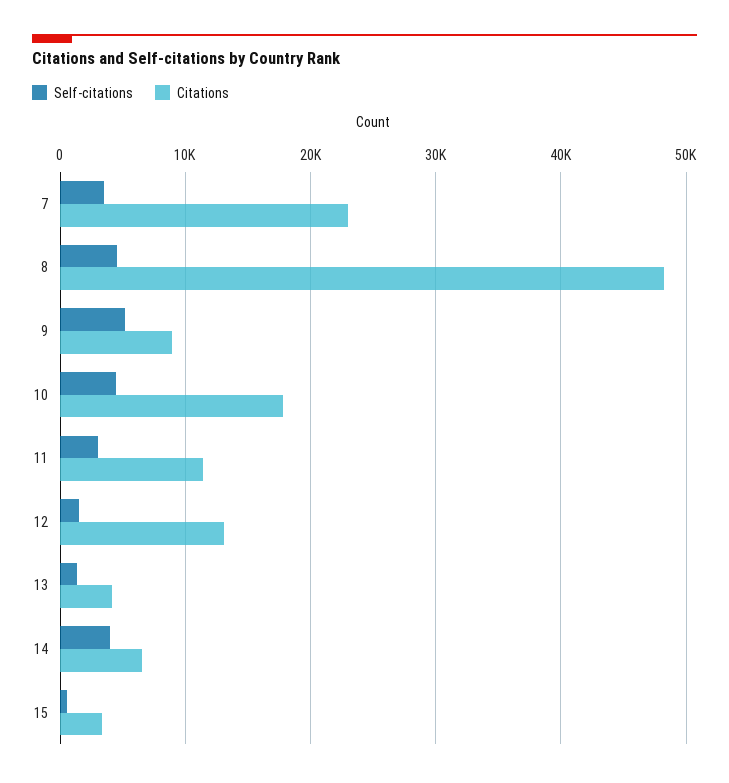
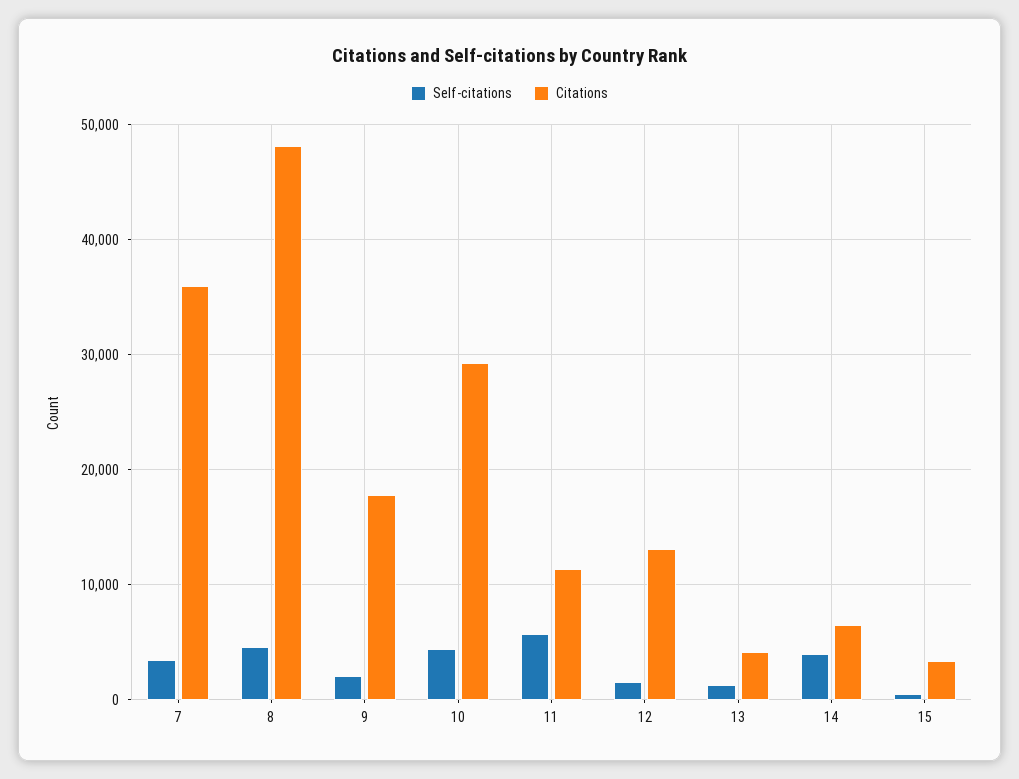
  {
    "Self-citations": {
      "7": 3000,
      "8": 5000,
-     "9": 5000,
+     "9": 2000,
      "10": 4000,
-     "11": 3000,
+     "11": 6000,
      "12": 2000,
      "13": 1000,
      "14": 4000,
      "15": 1000
    },
    "Citations": {
-     "7": 23000,
+     "7": 36000,
      "8": 48000,
-     "9": 9000,
+     "9": 18000,
-     "10": 18000,
+     "10": 29000,
      "11": 11000,
      "12": 13000,
      "13": 4000,
      "14": 7000,
      "15": 3000
    }
  }

